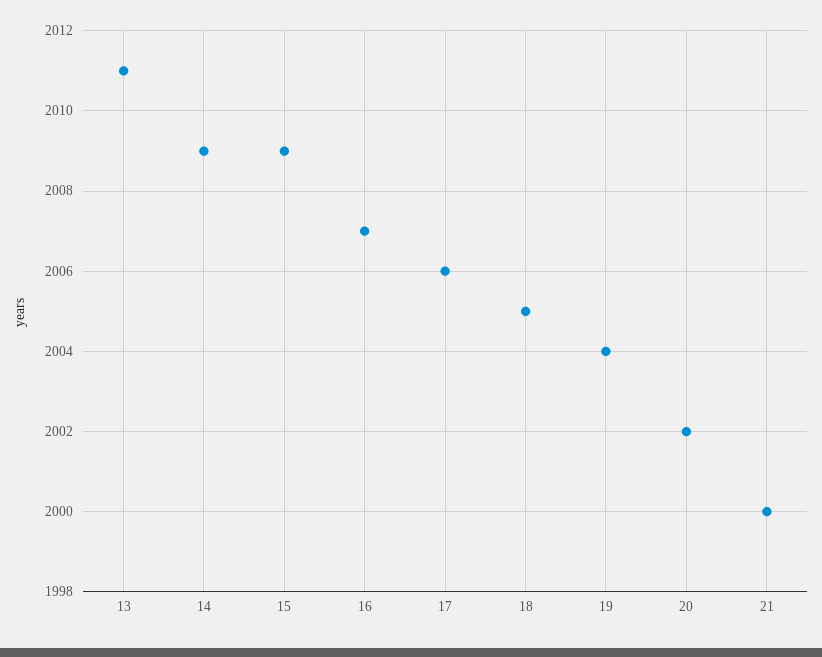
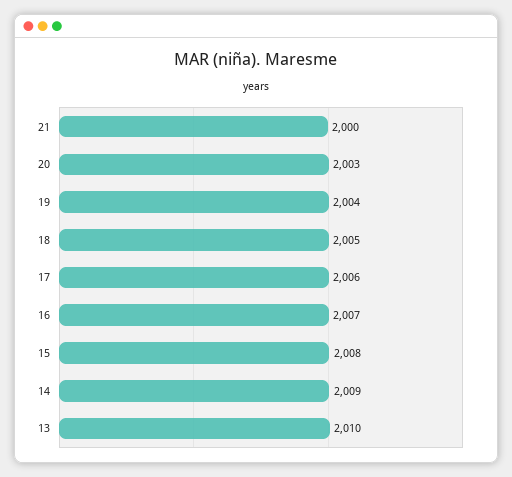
  {
-   "13": 2011,
+   "13": 2010,
    "14": 2009,
-   "15": 2009,
+   "15": 2008,
    "16": 2007,
    "17": 2006,
    "18": 2005,
    "19": 2004,
-   "20": 2002,
+   "20": 2003,
    "21": 2000
  }

